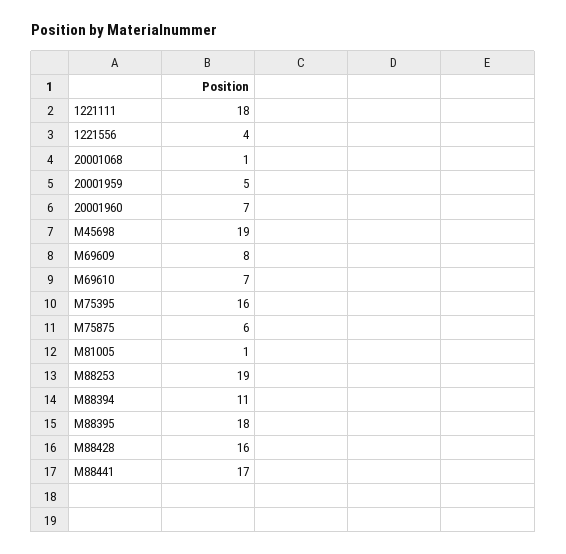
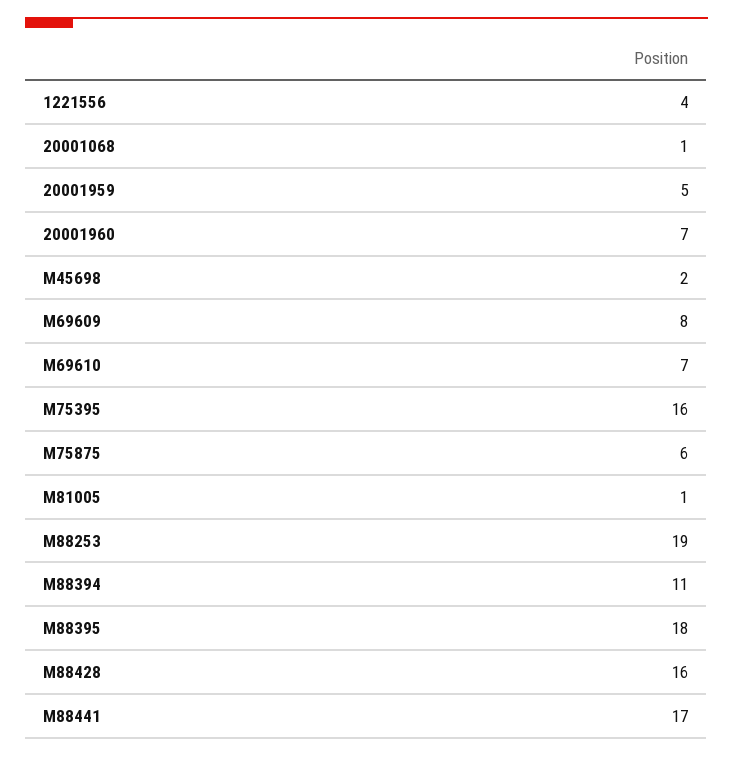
  {
-   "1221111": 18,
    "1221556": 4,
    "20001068": 1,
    "20001959": 5,
    "20001960": 7,
-   "M45698": 19,
+   "M45698": 2,
    "M69609": 8,
    "M69610": 7,
    "M75395": 16,
    "M75875": 6,
    "M81005": 1,
    "M88253": 19,
    "M88394": 11,
    "M88395": 18,
    "M88428": 16,
    "M88441": 17
  }

